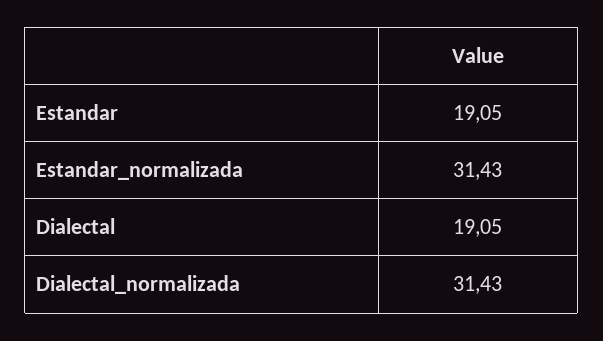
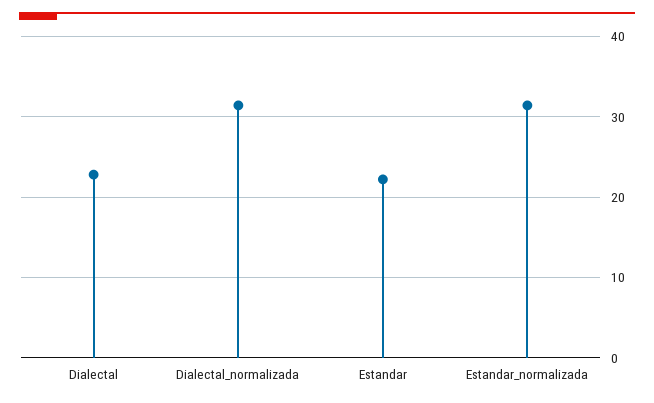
  {
-   "Estandar": 19.05,
+   "Estandar": 22,
    "Estandar_normalizada": 31.43,
-   "Dialectal": 19.05,
+   "Dialectal": 23,
    "Dialectal_normalizada": 31.43
  }

